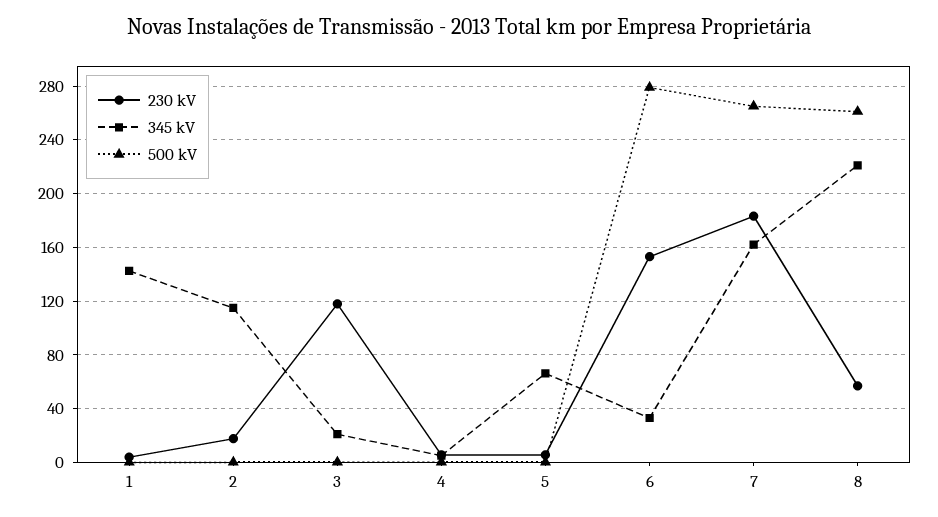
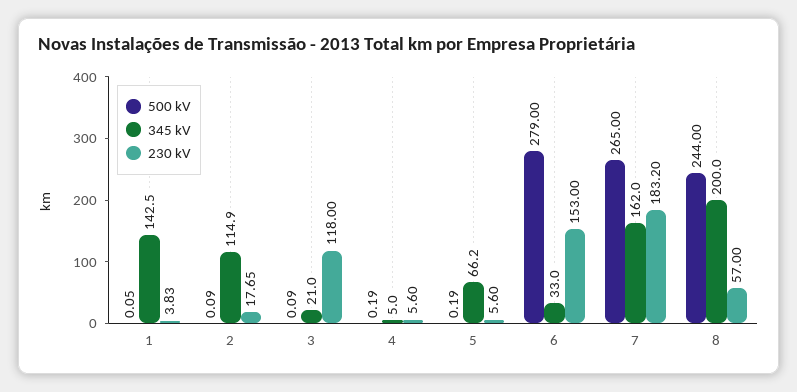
  {
    "230 kV": {
      "1": 3.83,
      "2": 17.65,
      "3": 118,
      "4": 5.6,
      "5": 5.6,
      "6": 153,
      "7": 183.2,
      "8": 57
    },
    "345 kV": {
      "1": 142.5,
      "2": 114.9,
      "3": 21,
      "4": 5,
      "5": 66.2,
      "6": 33,
      "7": 162,
-     "8": 220
+     "8": 200
    },
    "500 kV": {
      "1": 0.05,
      "2": 0.09,
      "3": 0.09,
      "4": 0.19,
      "5": 0.19,
      "6": 279,
      "7": 265,
-     "8": 260
+     "8": 244
    }
  }

